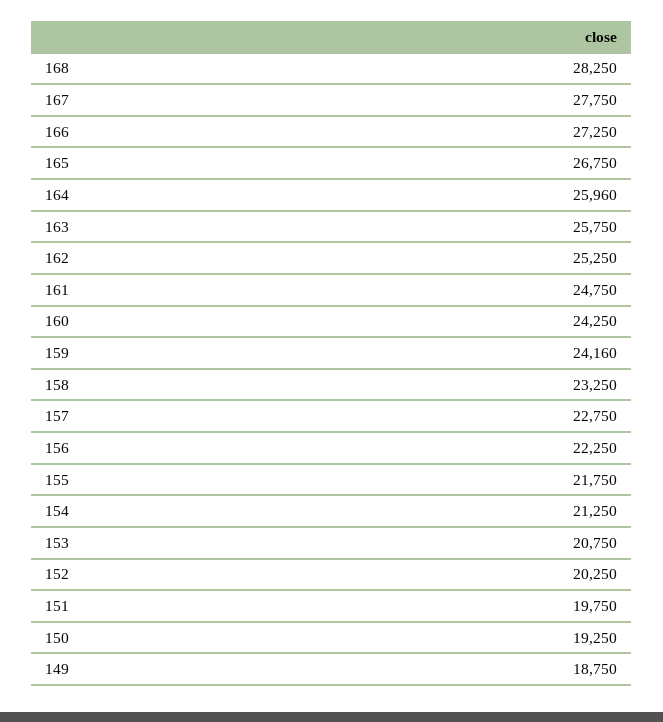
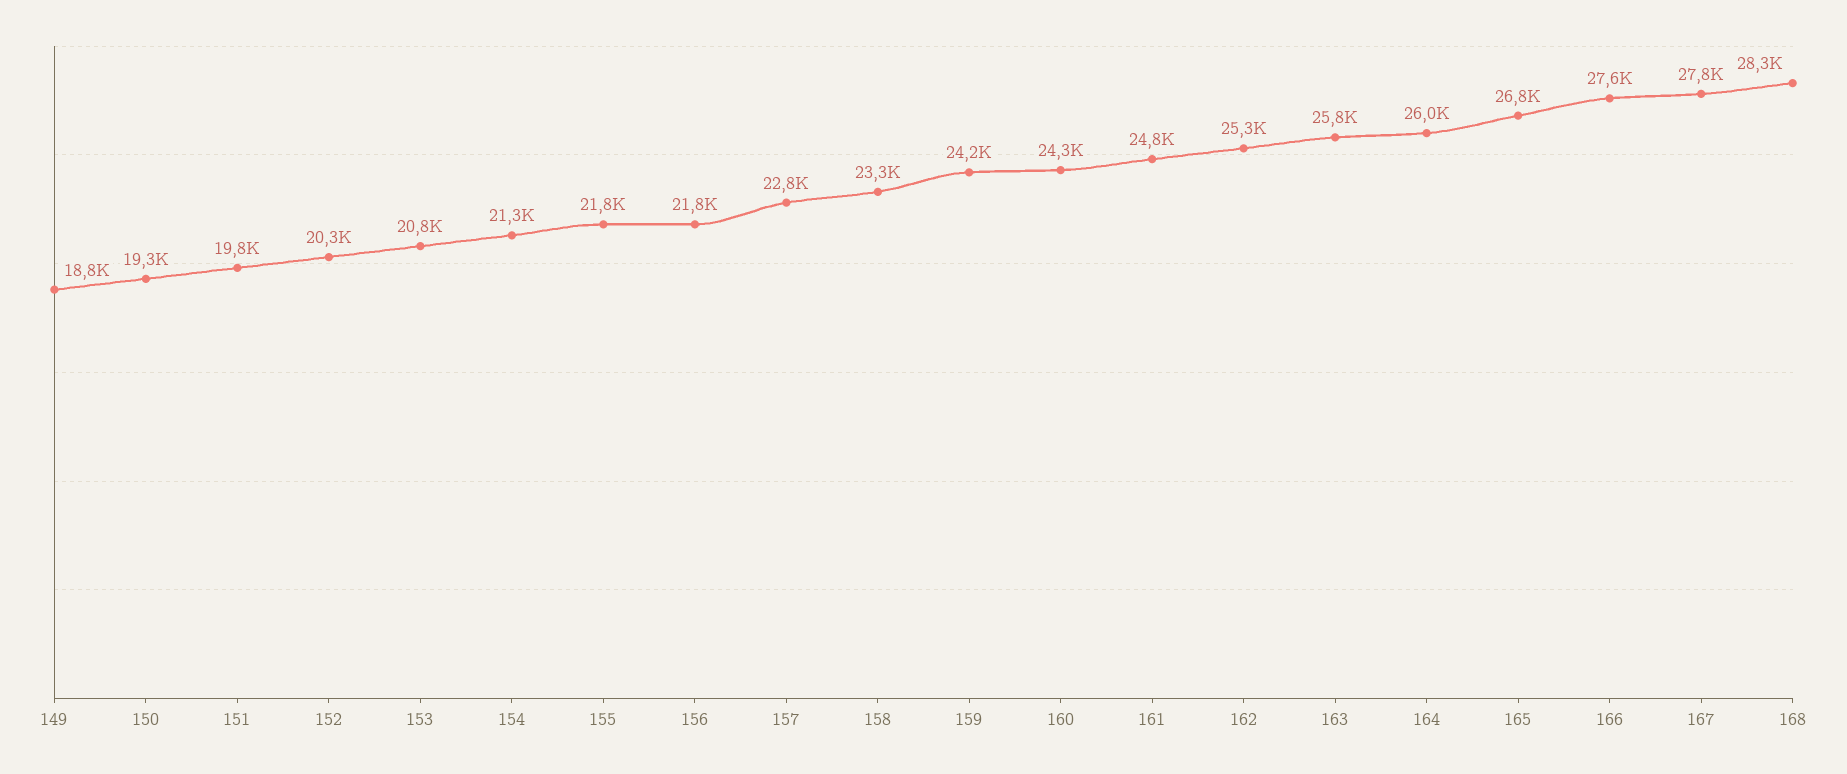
  {
    "168": 28250,
    "167": 27750,
-   "166": 27250,
+   "166": 27600,
    "165": 26750,
    "164": 25960,
    "163": 25750,
    "162": 25250,
    "161": 24750,
    "160": 24250,
    "159": 24160,
    "158": 23250,
    "157": 22750,
-   "156": 22250,
+   "156": 21800,
    "155": 21750,
    "154": 21250,
    "153": 20750,
    "152": 20250,
    "151": 19750,
    "150": 19250,
    "149": 18750
  }

